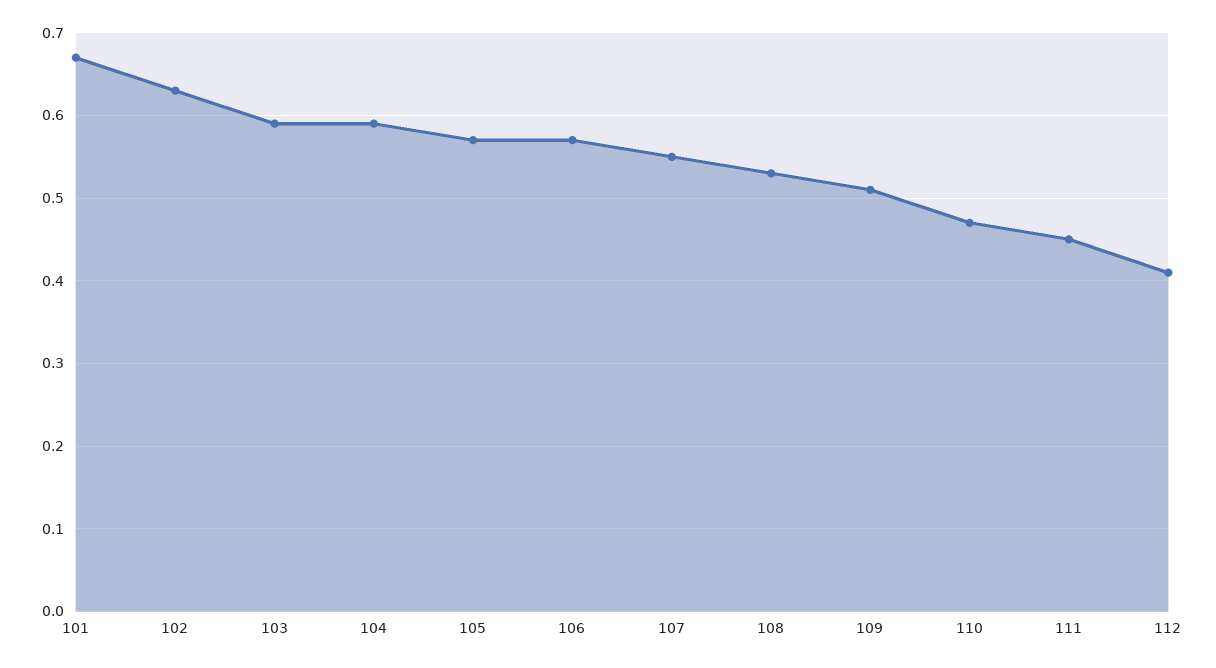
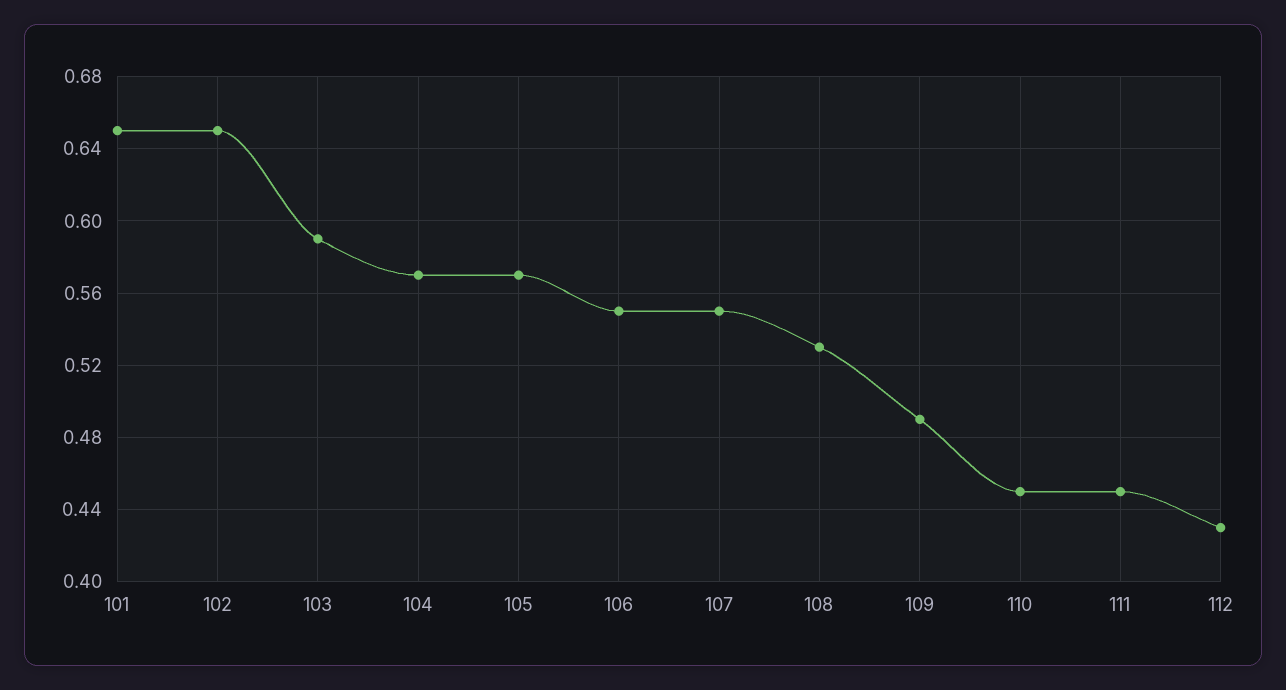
  {
-   "101": 0.67,
+   "101": 0.65,
-   "102": 0.63,
+   "102": 0.65,
    "103": 0.59,
-   "104": 0.59,
+   "104": 0.57,
    "105": 0.57,
-   "106": 0.57,
+   "106": 0.55,
    "107": 0.55,
    "108": 0.53,
-   "109": 0.51,
+   "109": 0.49,
-   "110": 0.47,
+   "110": 0.45,
    "111": 0.45,
-   "112": 0.41
+   "112": 0.43
  }

